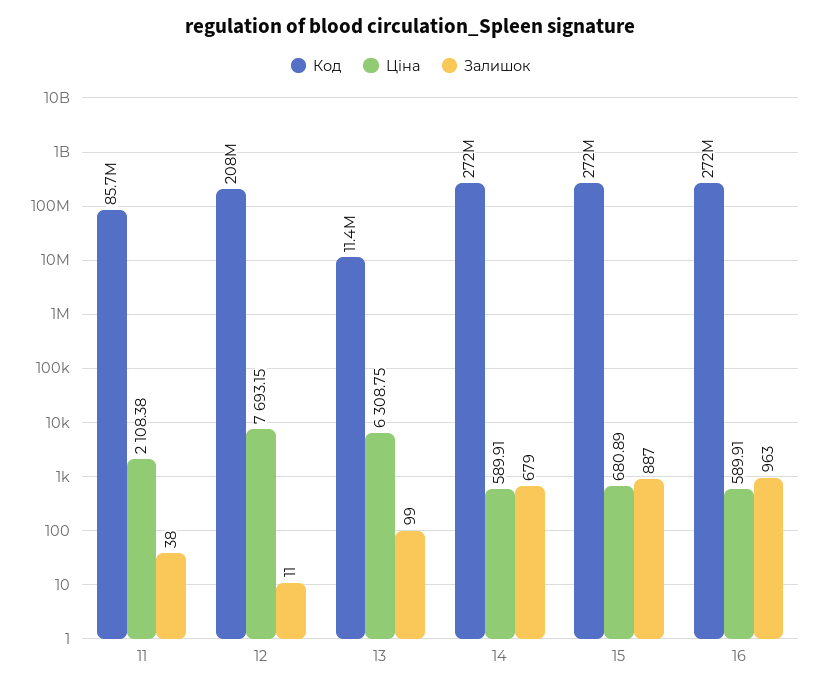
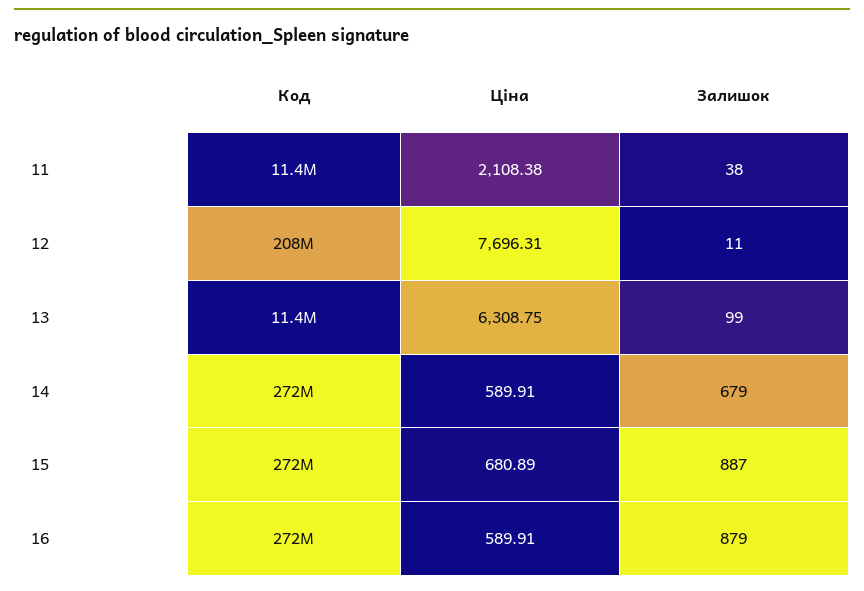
  {
    "Код": {
-     "11": 85700000,
+     "11": 11400000,
      "12": 208000000,
      "13": 11400000,
      "14": 272000000,
      "15": 272000000,
      "16": 272000000
    },
    "Ціна": {
      "11": 2108.38,
-     "12": 7693.15,
+     "12": 7696.31,
      "13": 6308.75,
      "14": 589.91,
      "15": 680.89,
      "16": 589.91
    },
    "Залишок": {
      "11": 38,
      "12": 11,
      "13": 99,
      "14": 679,
      "15": 887,
-     "16": 963
+     "16": 879
    }
  }

